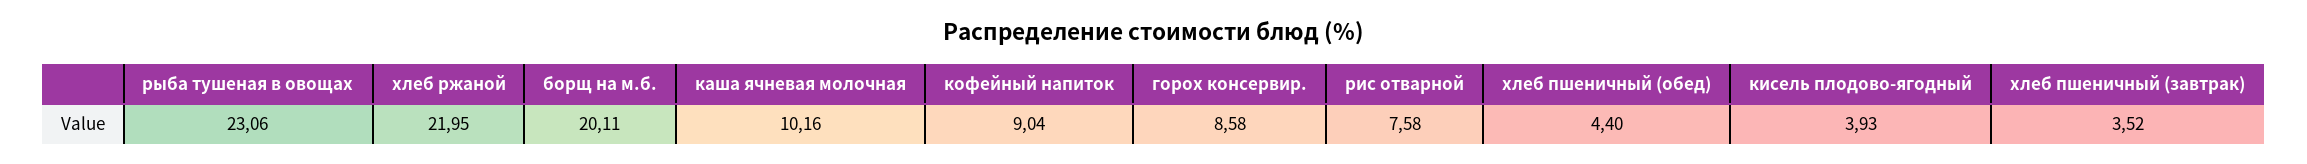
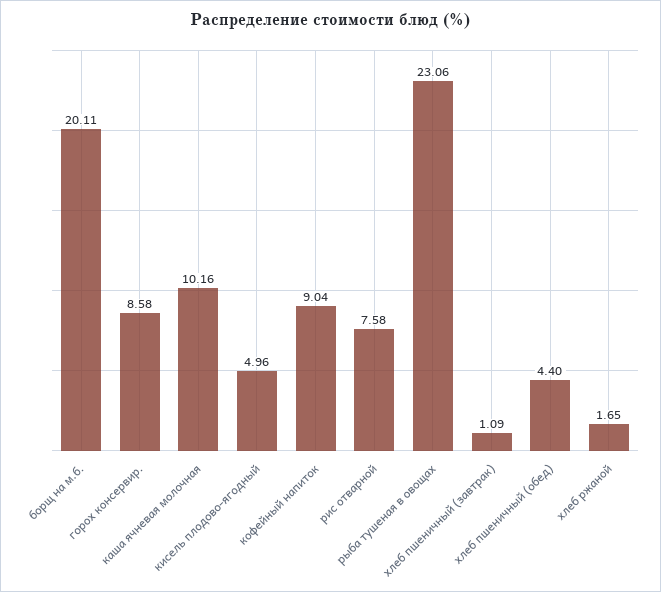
  {
    "рыба тушеная в овощах": 23.06,
-   "хлеб ржаной": 21.95,
+   "хлеб ржаной": 1.65,
    "борщ на м.б.": 20.11,
    "каша ячневая молочная": 10.16,
    "кофейный напиток": 9.04,
    "горох консервир.": 8.58,
    "рис отварной": 7.58,
    "хлеб пшеничный (обед)": 4.4,
-   "кисель плодово-ягодный": 3.93,
+   "кисель плодово-ягодный": 4.96,
-   "хлеб пшеничный (завтрак)": 3.52
+   "хлеб пшеничный (завтрак)": 1.09
  }

